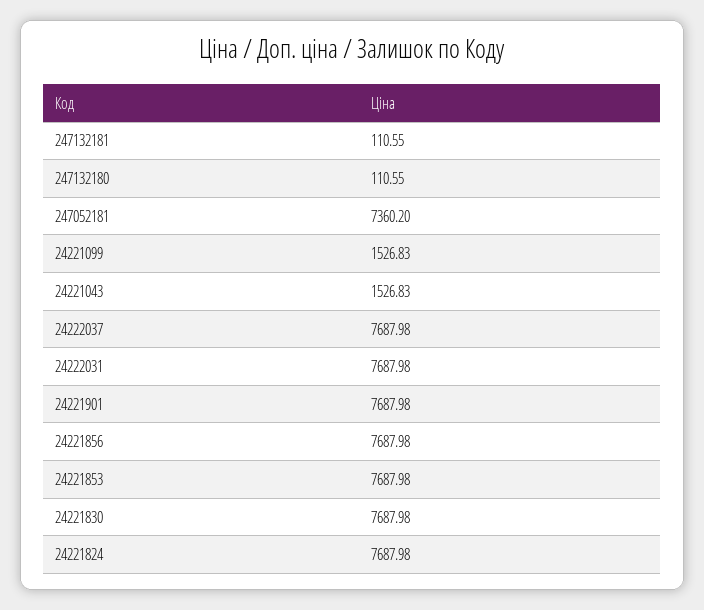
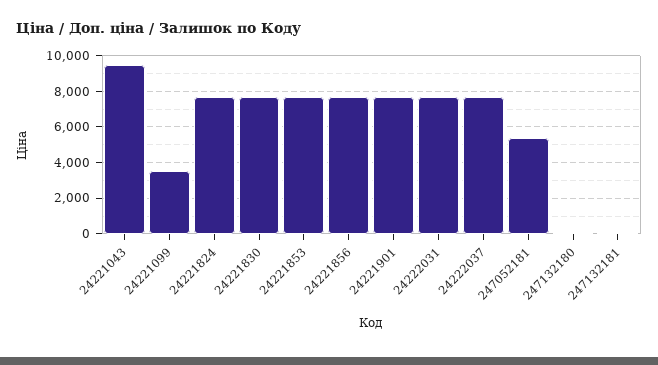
  {
    "247132181": 110.55,
    "247132180": 110.55,
-   "247052181": 7360.2,
+   "247052181": 5500,
-   "24221099": 1526.83,
+   "24221099": 3500,
-   "24221043": 1526.83,
+   "24221043": 9500,
    "24222037": 7687.98,
    "24222031": 7687.98,
    "24221901": 7687.98,
    "24221856": 7687.98,
    "24221853": 7687.98,
    "24221830": 7687.98,
    "24221824": 7687.98
  }

